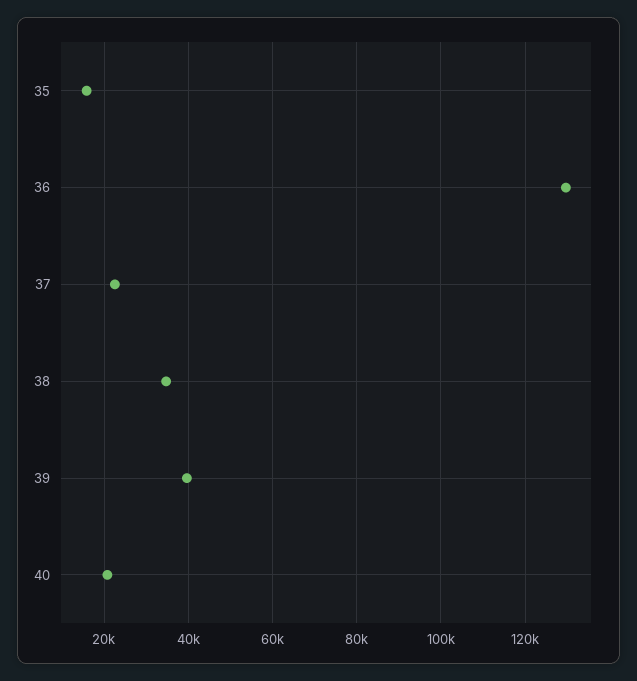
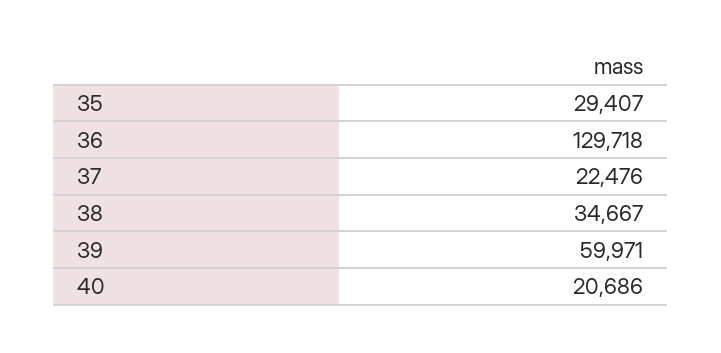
  {
-   "35": 16000,
+   "35": 29407,
    "36": 129718,
    "37": 22476,
    "38": 34667,
-   "39": 40000,
+   "39": 59971,
    "40": 20686
  }

